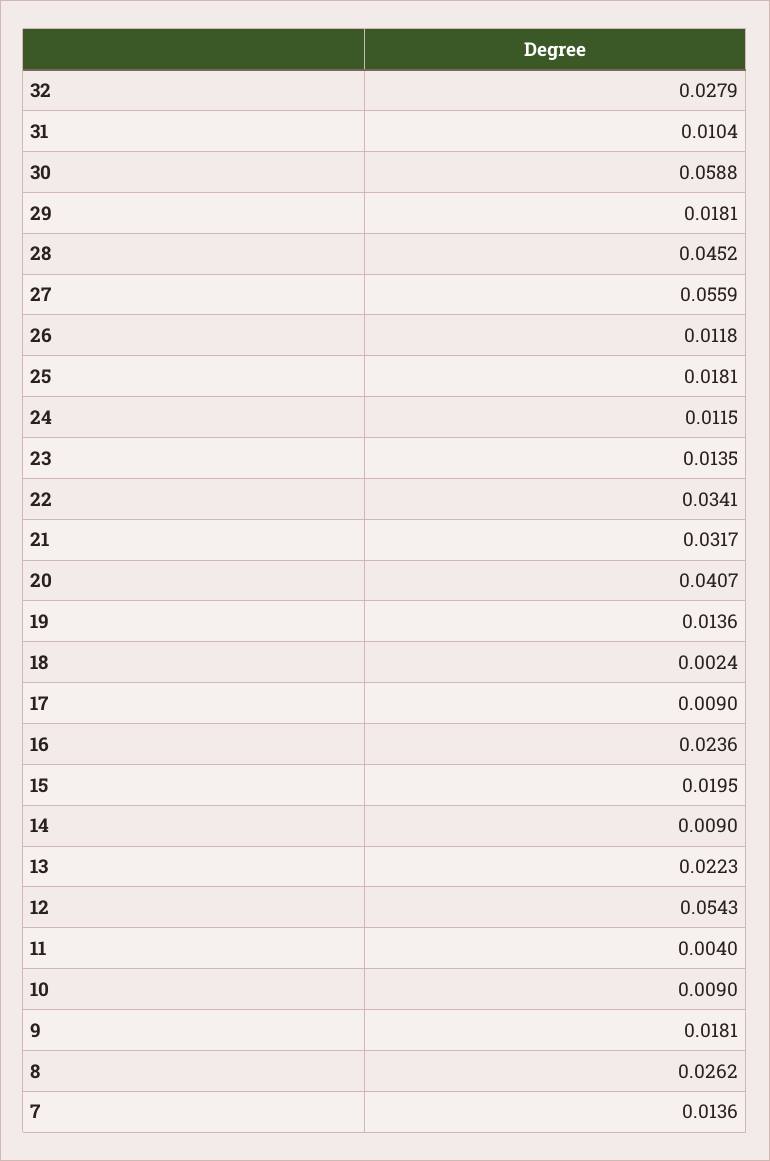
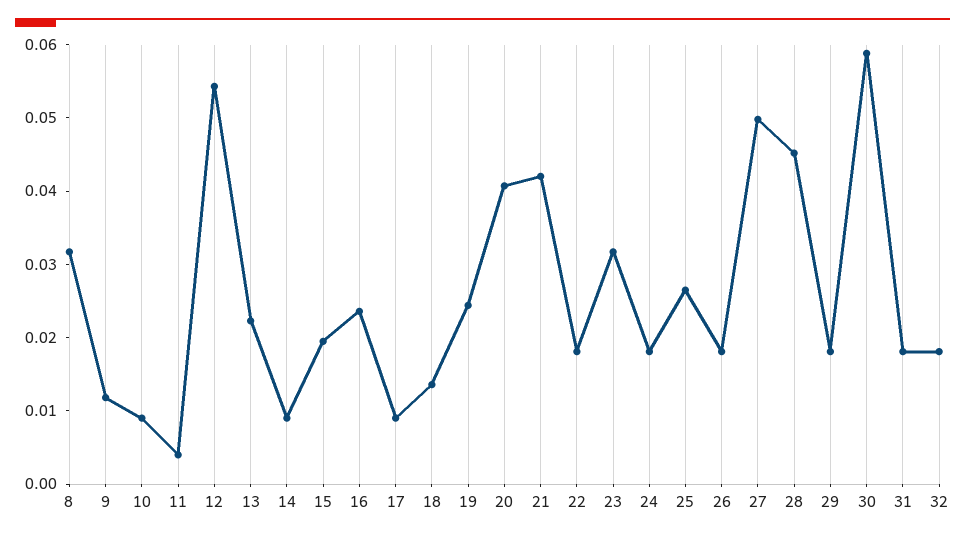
  {
-   "32": 0.0279,
+   "32": 0.018,
-   "31": 0.0104,
+   "31": 0.018,
    "30": 0.0588,
    "29": 0.0181,
    "28": 0.0452,
-   "27": 0.0559,
+   "27": 0.05,
-   "26": 0.0118,
+   "26": 0.018,
-   "25": 0.0181,
+   "25": 0.026,
-   "24": 0.0115,
+   "24": 0.018,
-   "23": 0.0135,
+   "23": 0.032,
-   "22": 0.0341,
+   "22": 0.018,
-   "21": 0.0317,
+   "21": 0.042,
    "20": 0.0407,
-   "19": 0.0136,
+   "19": 0.024,
-   "18": 0.0024,
+   "18": 0.014,
    "17": 0.009,
    "16": 0.0236,
    "15": 0.0195,
    "14": 0.009,
    "13": 0.0223,
    "12": 0.0543,
    "11": 0.004,
    "10": 0.009,
-   "9": 0.0181,
+   "9": 0.012,
-   "8": 0.0262,
+   "8": 0.032
-   "7": 0.0136
  }

